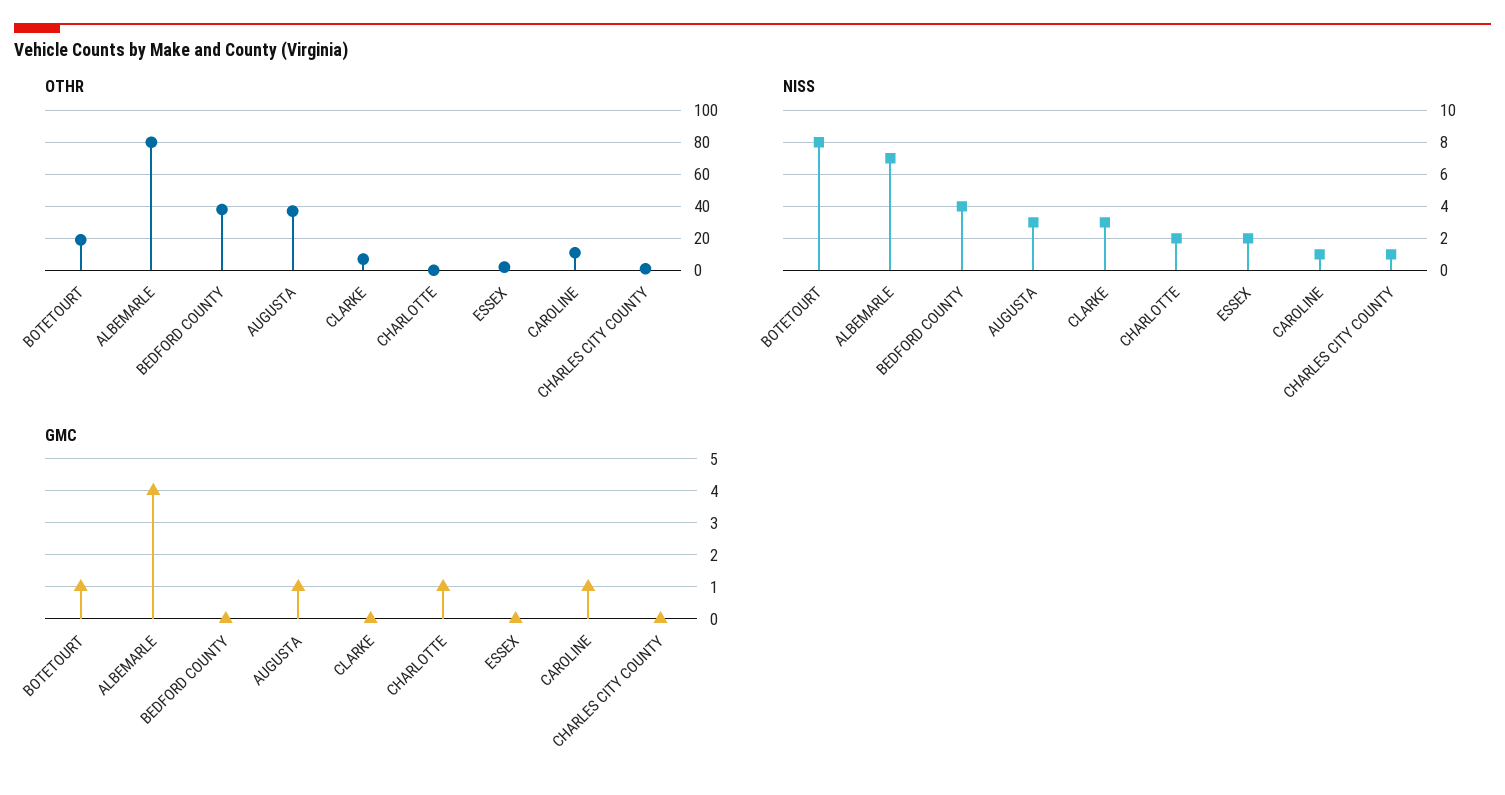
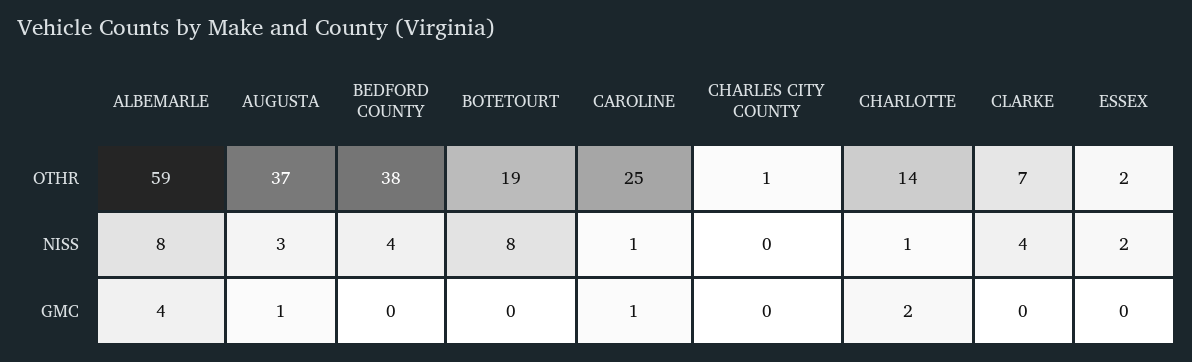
  {
    "OTHR": {
      "BOTETOURT": 19,
-     "ALBEMARLE": 80,
+     "ALBEMARLE": 59,
      "BEDFORD COUNTY": 38,
      "AUGUSTA": 37,
      "CLARKE": 7,
-     "CHARLOTTE": 0,
+     "CHARLOTTE": 14,
      "ESSEX": 2,
-     "CAROLINE": 10,
+     "CAROLINE": 25,
      "CHARLES CITY COUNTY": 1
    },
    "NISS": {
      "BOTETOURT": 8,
-     "ALBEMARLE": 7,
+     "ALBEMARLE": 8,
      "BEDFORD COUNTY": 4,
      "AUGUSTA": 3,
-     "CLARKE": 3,
+     "CLARKE": 4,
-     "CHARLOTTE": 2,
+     "CHARLOTTE": 1,
      "ESSEX": 2,
      "CAROLINE": 1,
-     "CHARLES CITY COUNTY": 1
+     "CHARLES CITY COUNTY": 0
    },
    "GMC": {
-     "BOTETOURT": 1,
+     "BOTETOURT": 0,
      "ALBEMARLE": 4,
      "BEDFORD COUNTY": 0,
      "AUGUSTA": 1,
      "CLARKE": 0,
-     "CHARLOTTE": 1,
+     "CHARLOTTE": 2,
      "ESSEX": 0,
      "CAROLINE": 1,
      "CHARLES CITY COUNTY": 0
    }
  }

